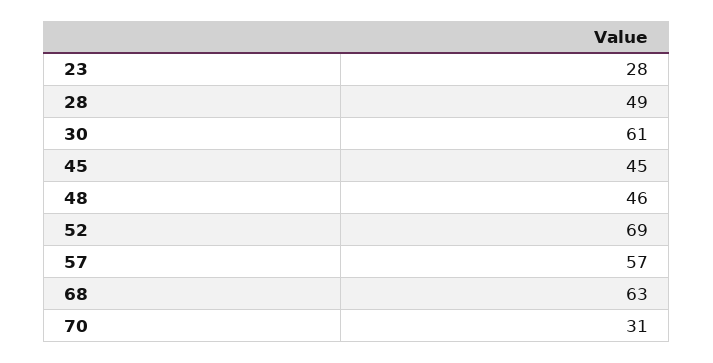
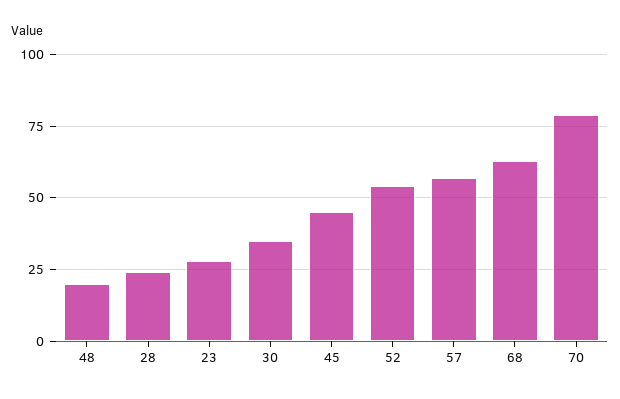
  {
    "23": 28,
-   "28": 49,
+   "28": 25,
-   "30": 61,
+   "30": 35,
    "45": 45,
-   "48": 46,
+   "48": 20,
-   "52": 69,
+   "52": 55,
    "57": 57,
    "68": 63,
-   "70": 31
+   "70": 80
  }

